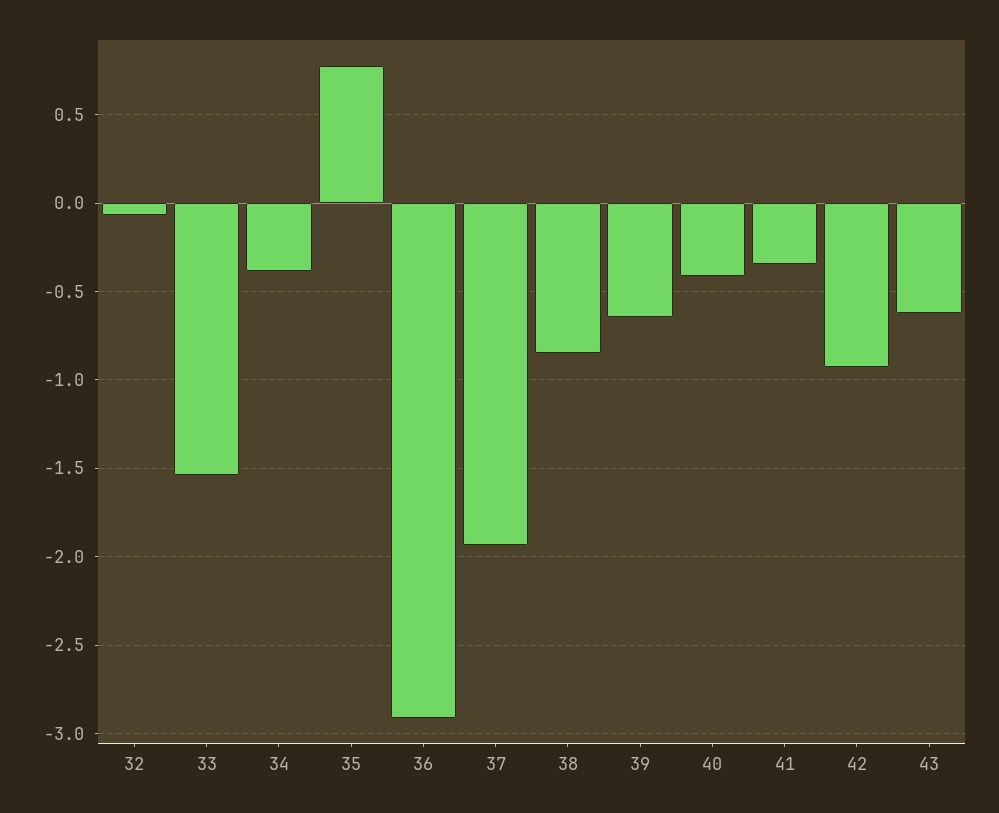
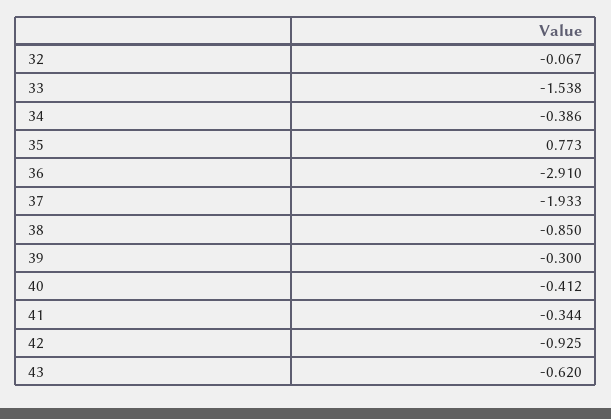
  {
    "32": -0.067,
    "33": -1.538,
    "34": -0.386,
    "35": 0.773,
    "36": -2.91,
    "37": -1.933,
    "38": -0.85,
-   "39": -0.65,
+   "39": -0.3,
    "40": -0.412,
    "41": -0.344,
    "42": -0.925,
    "43": -0.62
  }

